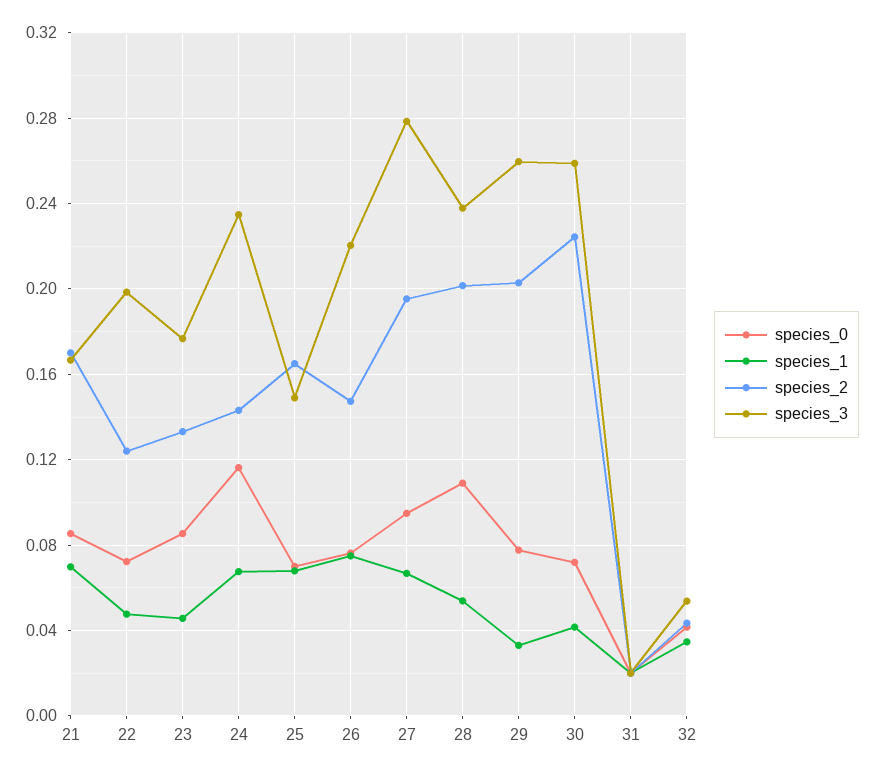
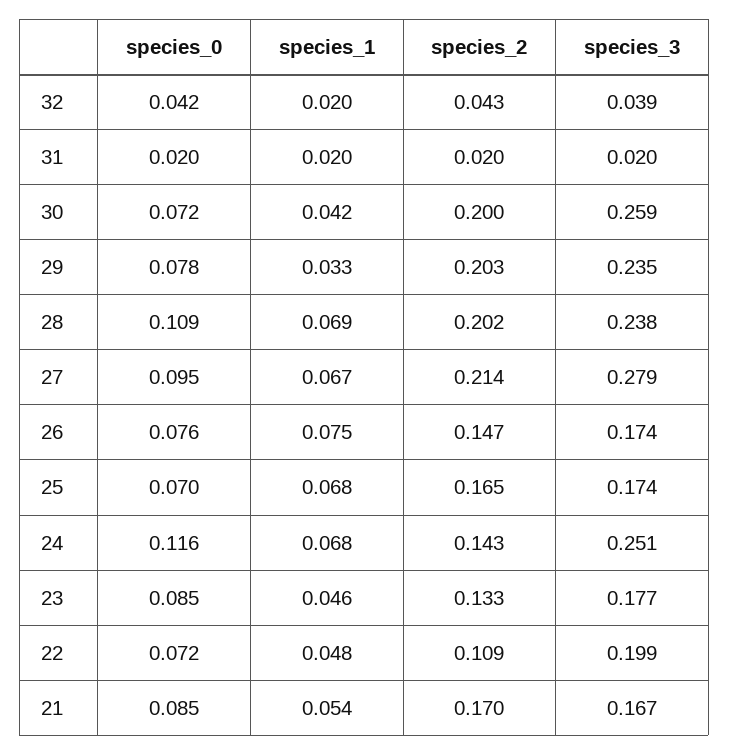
  {
    "species_0": {
      "21": 0.085,
      "22": 0.072,
      "23": 0.085,
      "24": 0.116,
      "25": 0.07,
      "26": 0.076,
      "27": 0.095,
      "28": 0.109,
      "29": 0.078,
      "30": 0.072,
      "31": 0.02,
      "32": 0.042
    },
    "species_1": {
-     "21": 0.07,
+     "21": 0.054,
      "22": 0.048,
      "23": 0.046,
      "24": 0.068,
      "25": 0.068,
      "26": 0.075,
      "27": 0.067,
-     "28": 0.055,
+     "28": 0.069,
      "29": 0.033,
      "30": 0.042,
      "31": 0.02,
-     "32": 0.035
+     "32": 0.02
    },
    "species_2": {
      "21": 0.17,
-     "22": 0.125,
+     "22": 0.109,
      "23": 0.133,
      "24": 0.143,
      "25": 0.165,
      "26": 0.147,
-     "27": 0.195,
+     "27": 0.214,
      "28": 0.202,
      "29": 0.203,
-     "30": 0.225,
+     "30": 0.2,
      "31": 0.02,
      "32": 0.043
    },
    "species_3": {
      "21": 0.167,
      "22": 0.199,
      "23": 0.177,
-     "24": 0.235,
+     "24": 0.251,
-     "25": 0.15,
+     "25": 0.174,
-     "26": 0.22,
+     "26": 0.174,
      "27": 0.279,
      "28": 0.238,
-     "29": 0.26,
+     "29": 0.235,
      "30": 0.259,
      "31": 0.02,
-     "32": 0.055
+     "32": 0.039
    }
  }

